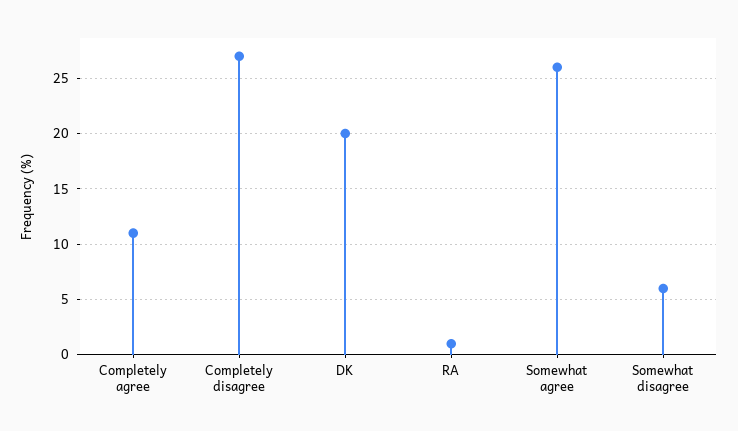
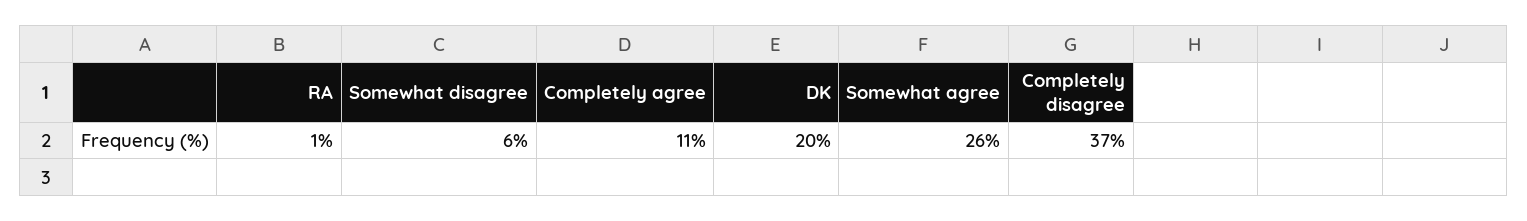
  {
    "Completely agree": 11,
-   "Completely disagree": 27,
+   "Completely disagree": 37,
    "DK": 20,
    "RA": 1,
    "Somewhat agree": 26,
    "Somewhat disagree": 6
  }

